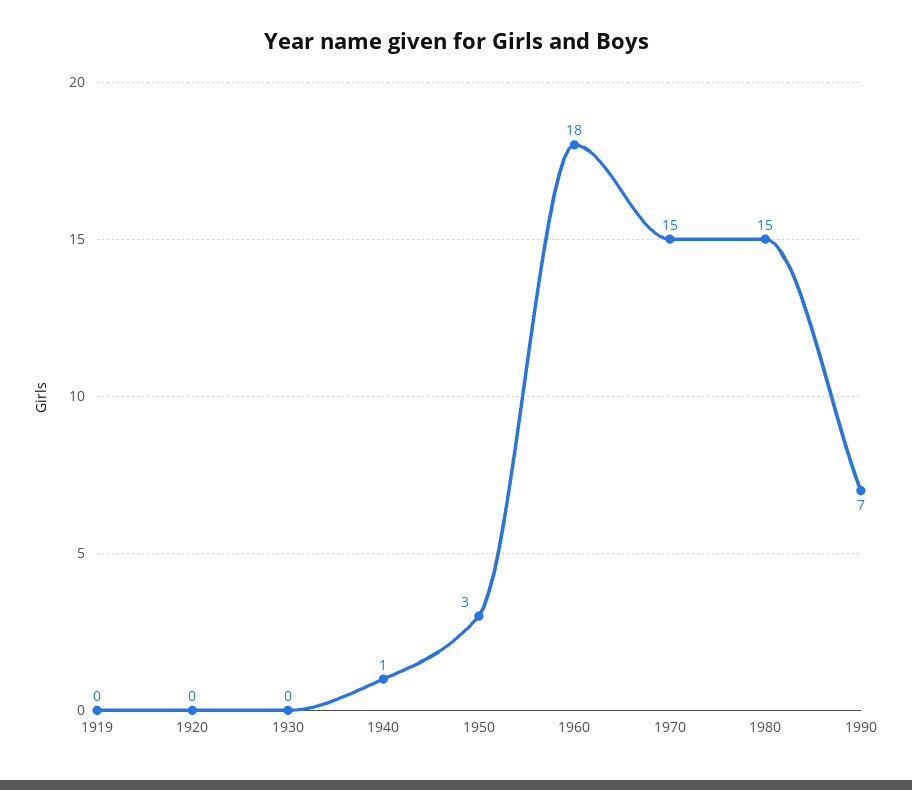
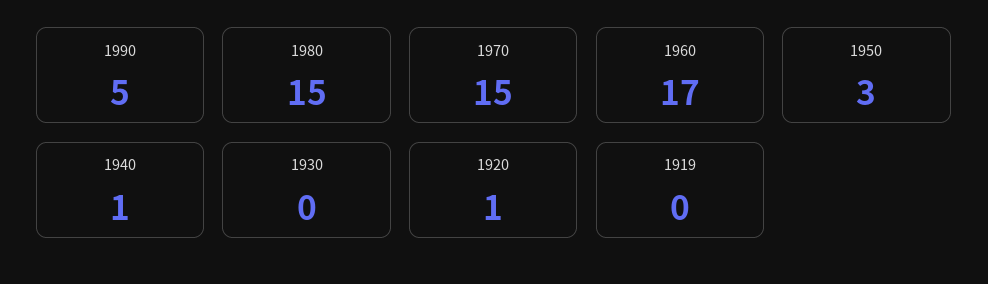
  {
    "1919": 0,
-   "1920": 0,
+   "1920": 1,
    "1930": 0,
    "1940": 1,
    "1950": 3,
-   "1960": 18,
+   "1960": 17,
    "1970": 15,
    "1980": 15,
-   "1990": 7
+   "1990": 5
  }

